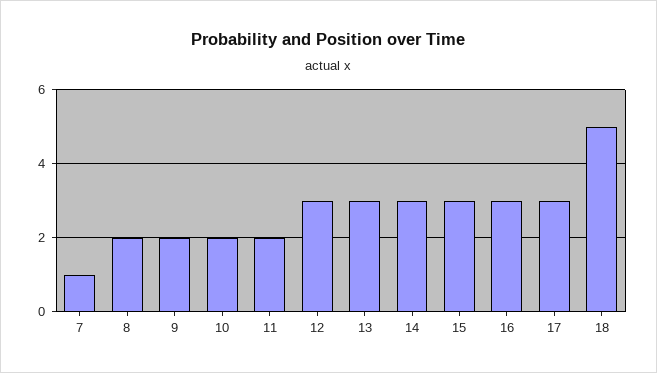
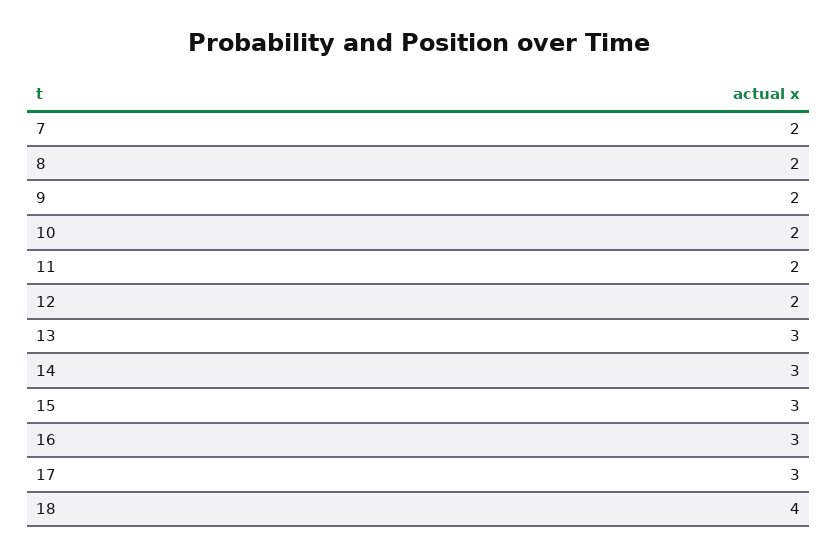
  {
-   "7": 1,
+   "7": 2,
    "8": 2,
    "9": 2,
    "10": 2,
    "11": 2,
-   "12": 3,
+   "12": 2,
    "13": 3,
    "14": 3,
    "15": 3,
    "16": 3,
    "17": 3,
-   "18": 5
+   "18": 4
  }

